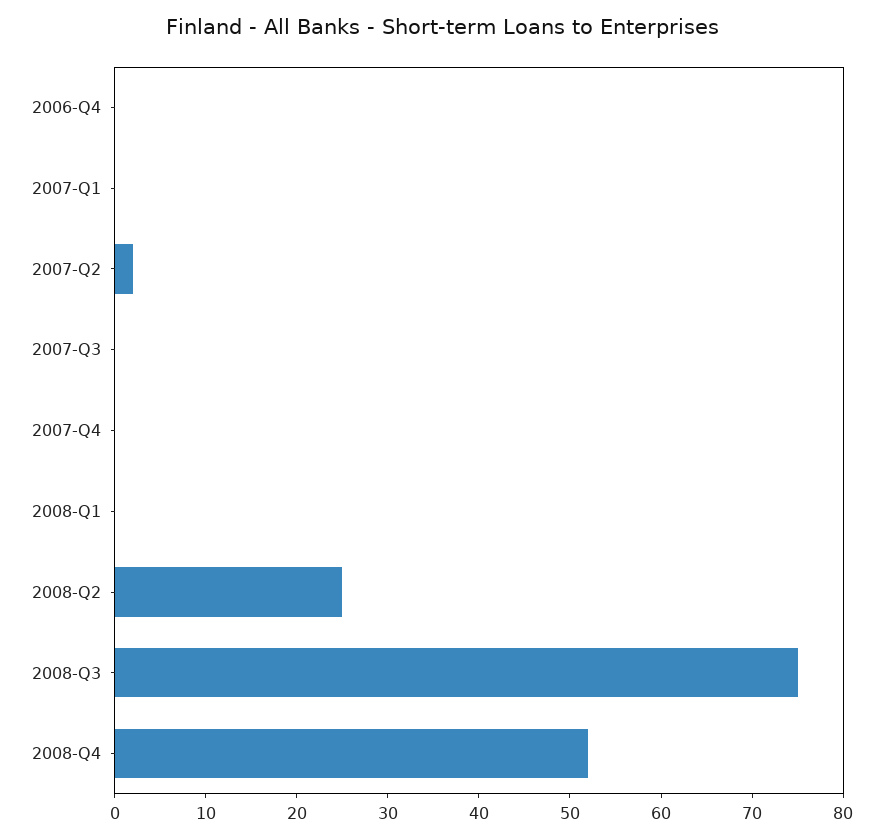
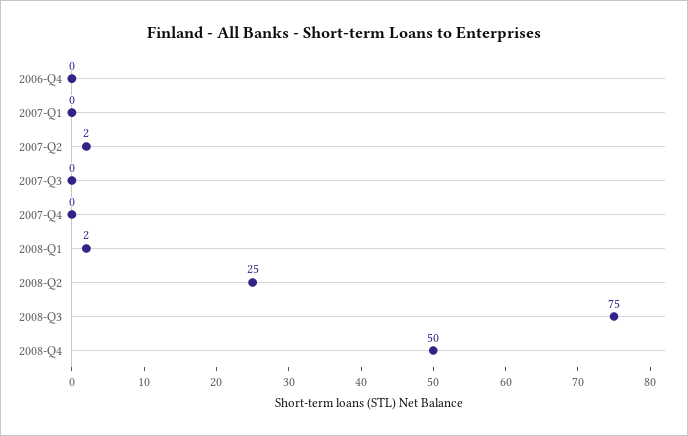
  {
    "2006-Q4": 0,
    "2007-Q1": 0,
    "2007-Q2": 2,
    "2007-Q3": 0,
    "2007-Q4": 0,
-   "2008-Q1": 0,
+   "2008-Q1": 2,
    "2008-Q2": 25,
    "2008-Q3": 75,
-   "2008-Q4": 52
+   "2008-Q4": 50
  }

